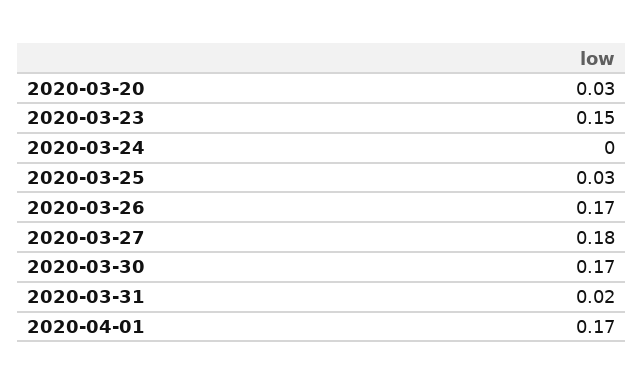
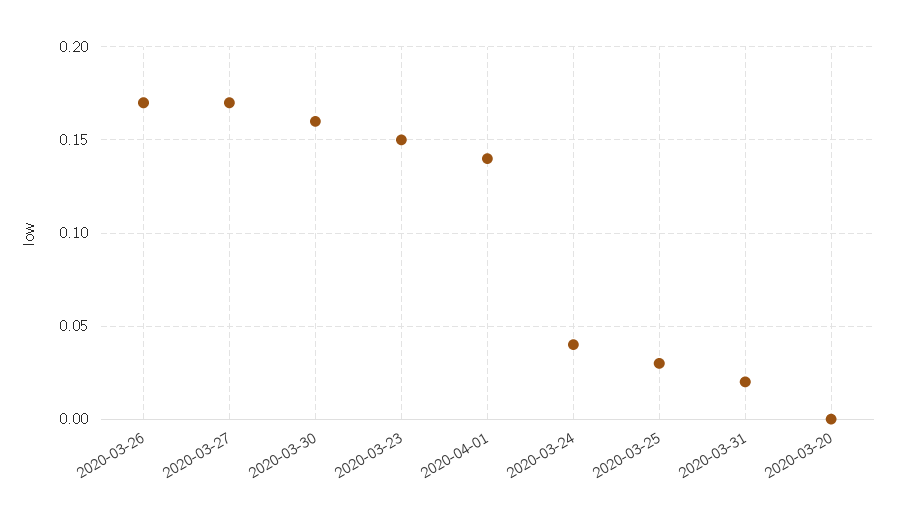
  {
-   "2020-03-20": 0.03,
+   "2020-03-20": 0,
    "2020-03-23": 0.15,
-   "2020-03-24": 0,
+   "2020-03-24": 0.04,
    "2020-03-25": 0.03,
    "2020-03-26": 0.17,
-   "2020-03-27": 0.18,
+   "2020-03-27": 0.17,
-   "2020-03-30": 0.17,
+   "2020-03-30": 0.16,
    "2020-03-31": 0.02,
-   "2020-04-01": 0.17
+   "2020-04-01": 0.14
  }

